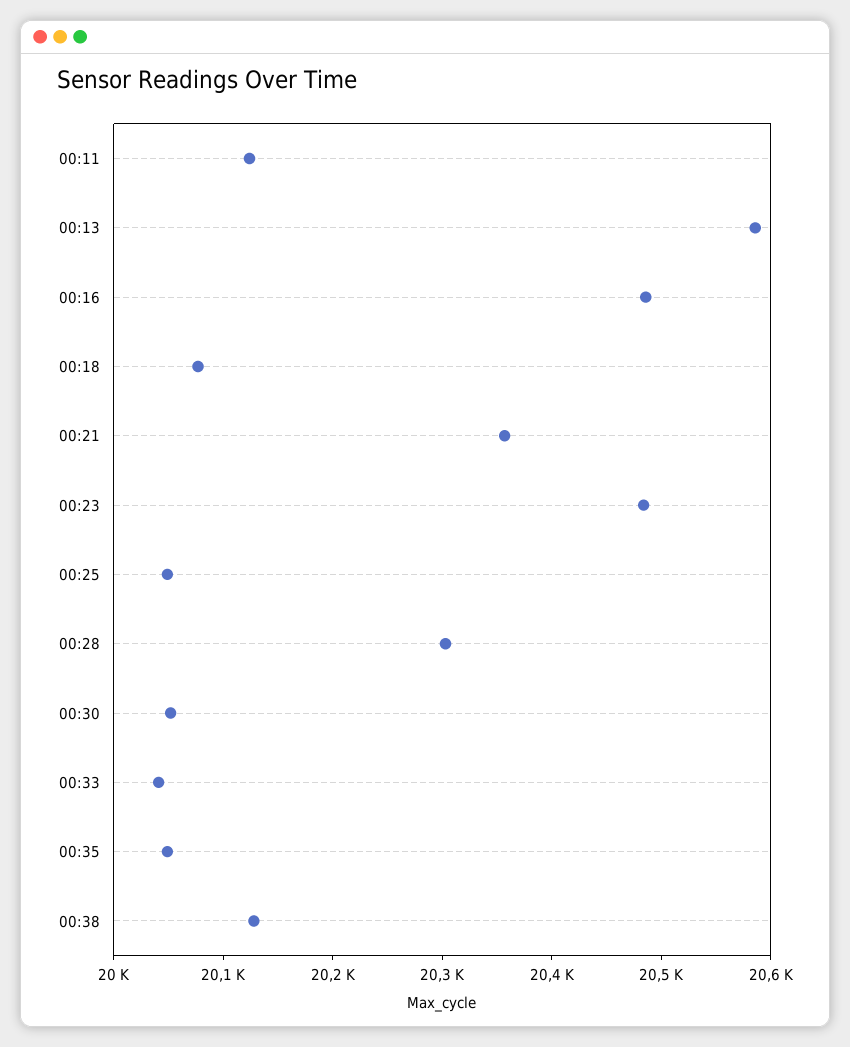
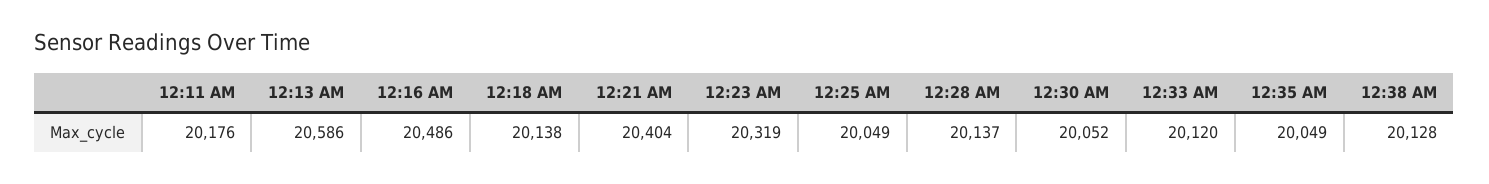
  {
-   "00:11": 20120,
+   "00:11": 20176,
    "00:13": 20586,
    "00:16": 20486,
-   "00:18": 20080,
+   "00:18": 20138,
-   "00:21": 20360,
+   "00:21": 20404,
-   "00:23": 20480,
+   "00:23": 20319,
    "00:25": 20049,
-   "00:28": 20300,
+   "00:28": 20137,
    "00:30": 20052,
-   "00:33": 20040,
+   "00:33": 20120,
    "00:35": 20049,
    "00:38": 20128
  }

